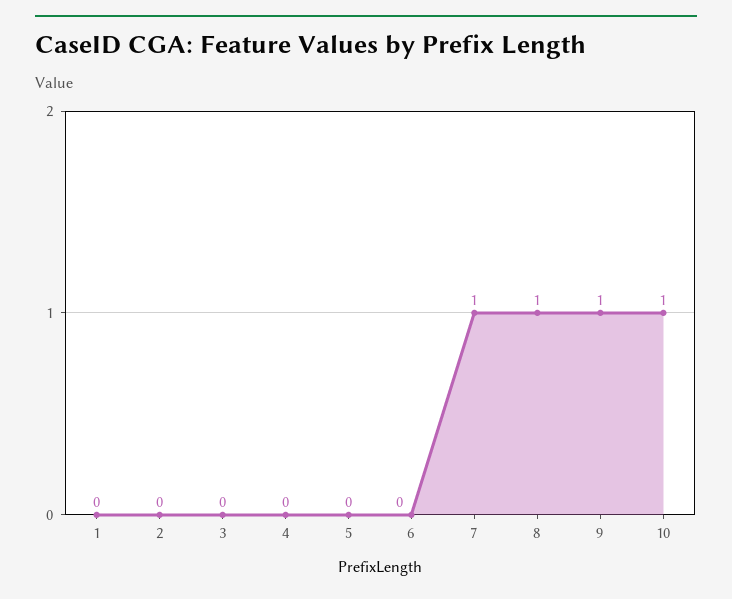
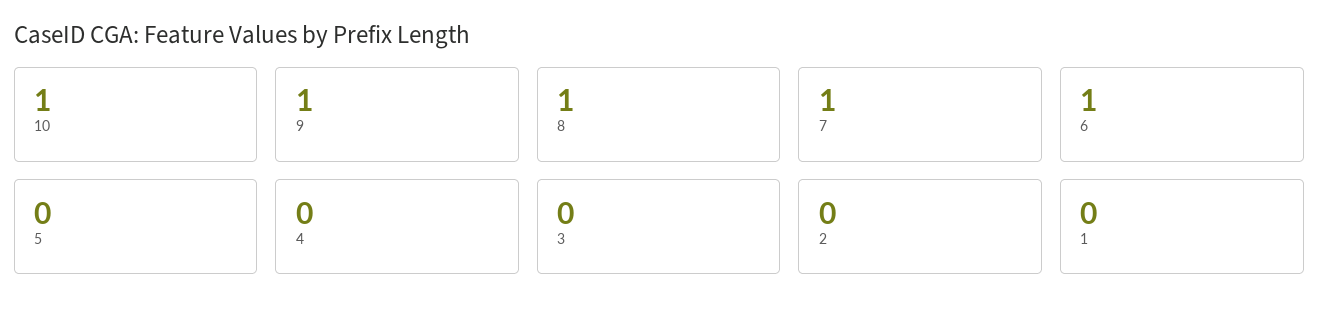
  {
    "1": 0,
    "2": 0,
    "3": 0,
    "4": 0,
    "5": 0,
-   "6": 0,
+   "6": 1,
    "7": 1,
    "8": 1,
    "9": 1,
    "10": 1
  }

